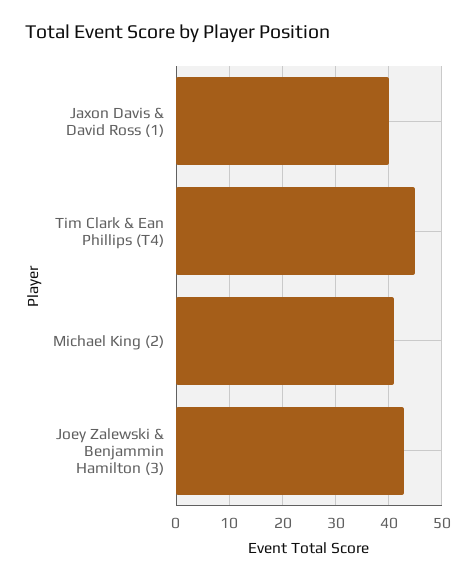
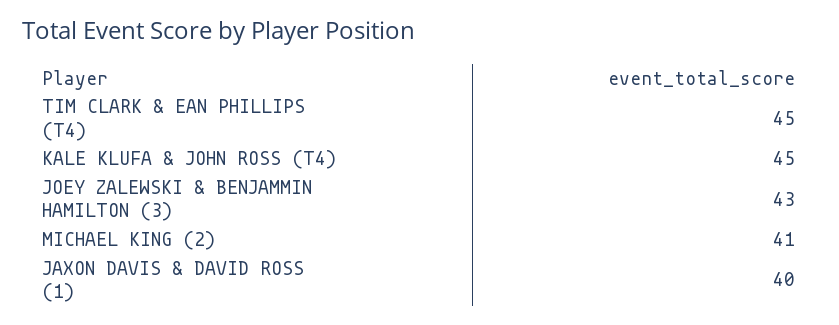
  {
    "Jaxon Davis & David Ross (1)": 40,
    "Tim Clark & Ean Phillips (T4)": 45,
    "Michael King (2)": 41,
-   "Joey Zalewski & Benjammin Hamilton (3)": 43
+   "Joey Zalewski & Benjammin Hamilton (3)": 43,
+   "KALE KLUFA & JOHN ROSS (T4)": 45
  }

